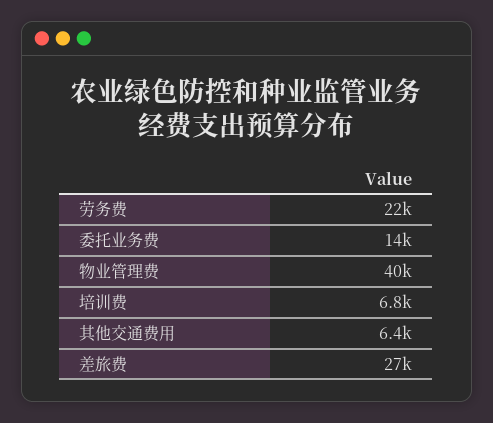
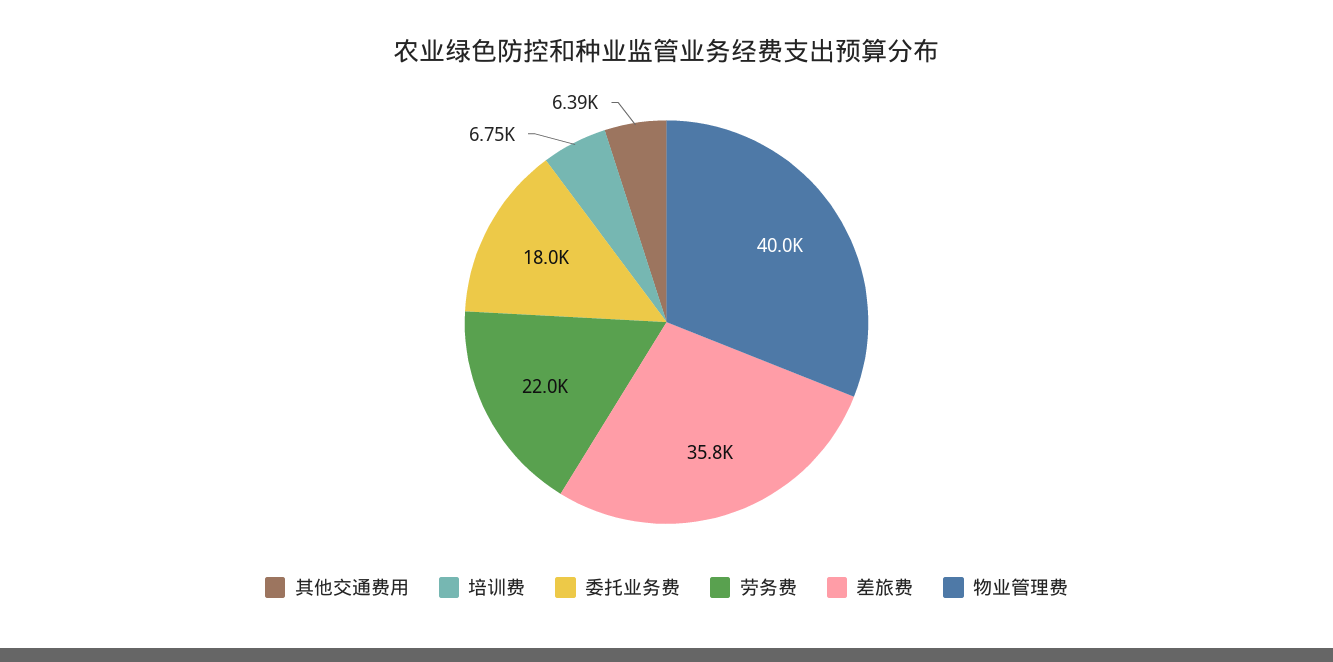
  {
    "劳务费": 22000,
-   "委托业务费": 14000,
+   "委托业务费": 18000,
    "物业管理费": 40000,
    "培训费": 6750,
    "其他交通费用": 6390,
-   "差旅费": 27000
+   "差旅费": 35800
  }

